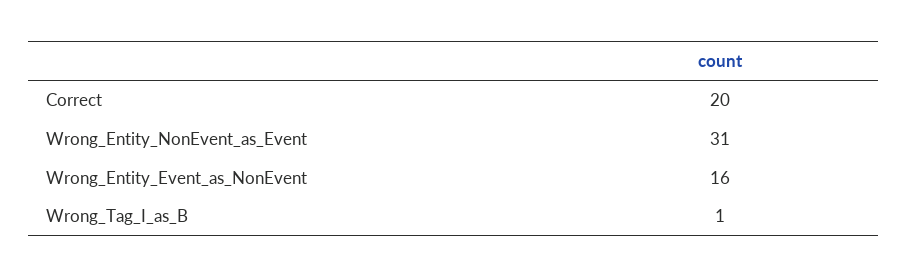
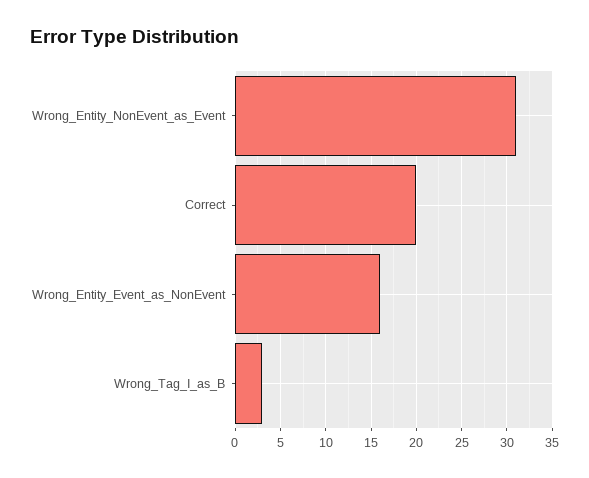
  {
    "Correct": 20,
    "Wrong_Entity_NonEvent_as_Event": 31,
    "Wrong_Entity_Event_as_NonEvent": 16,
-   "Wrong_Tag_I_as_B": 1
+   "Wrong_Tag_I_as_B": 3
  }

